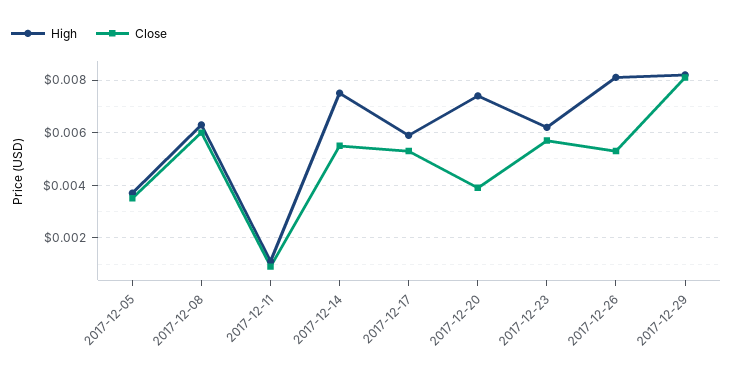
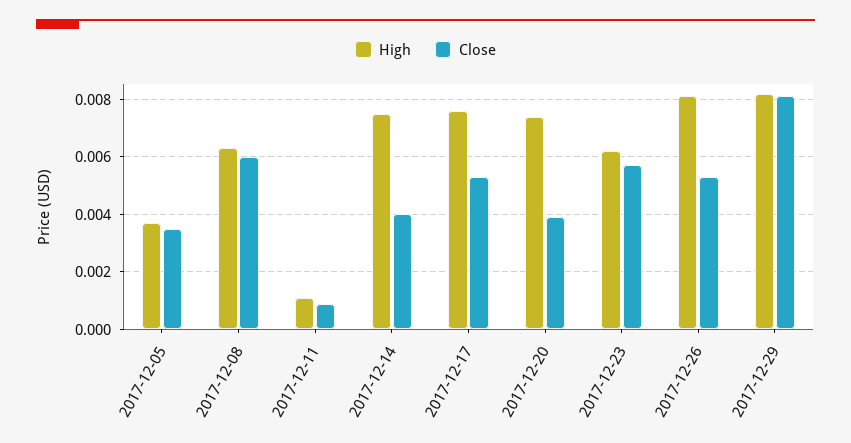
  {
    "High": {
      "2017-12-05": 0.0035,
      "2017-12-08": 0.0065,
      "2017-12-11": 0.001,
      "2017-12-14": 0.0075,
-     "2017-12-17": 0.006,
+     "2017-12-17": 0.0075,
      "2017-12-20": 0.0075,
      "2017-12-23": 0.006,
      "2017-12-26": 0.008,
      "2017-12-29": 0.008
    },
    "Close": {
      "2017-12-05": 0.0035,
      "2017-12-08": 0.006,
      "2017-12-11": 0.001,
-     "2017-12-14": 0.0055,
+     "2017-12-14": 0.004,
      "2017-12-17": 0.0055,
      "2017-12-20": 0.004,
      "2017-12-23": 0.0055,
      "2017-12-26": 0.0055,
      "2017-12-29": 0.008
    }
  }

